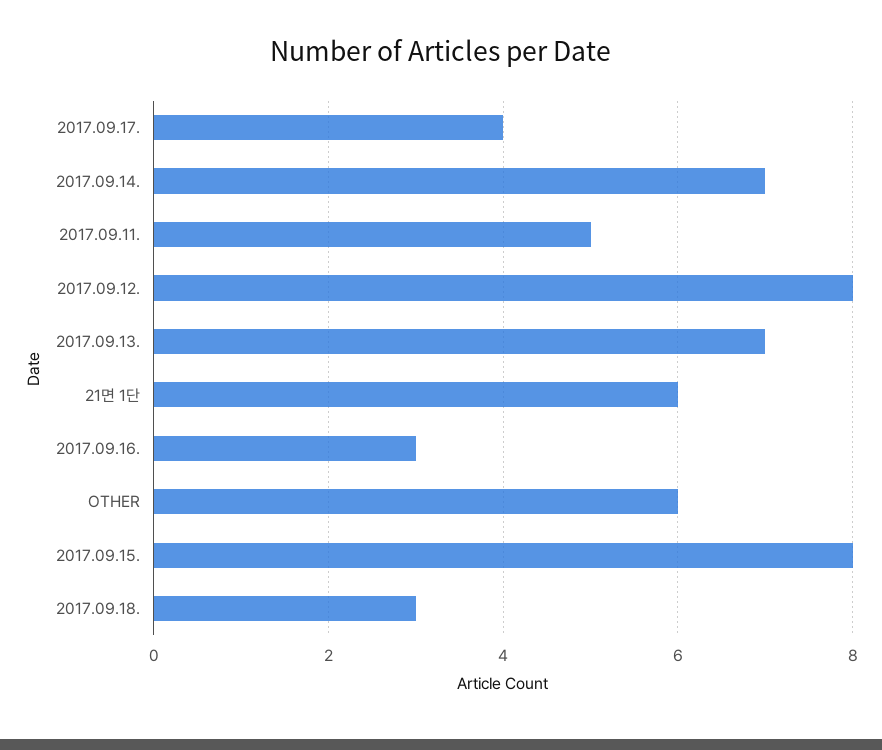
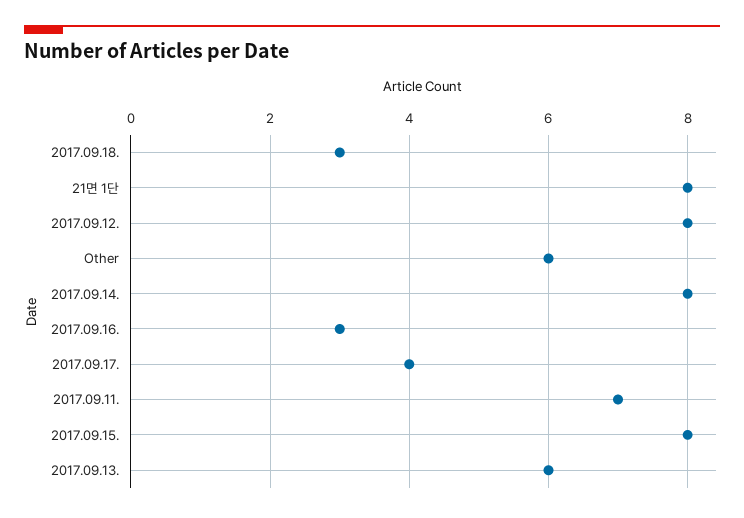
  {
    "2017.09.17.": 4,
-   "2017.09.14.": 7,
+   "2017.09.14.": 8,
-   "2017.09.11.": 5,
+   "2017.09.11.": 7,
    "2017.09.12.": 8,
-   "2017.09.13.": 7,
+   "2017.09.13.": 6,
-   "21면 1단": 6,
+   "21면 1단": 8,
    "2017.09.16.": 3,
    "OTHER": 6,
    "2017.09.15.": 8,
    "2017.09.18.": 3
  }

